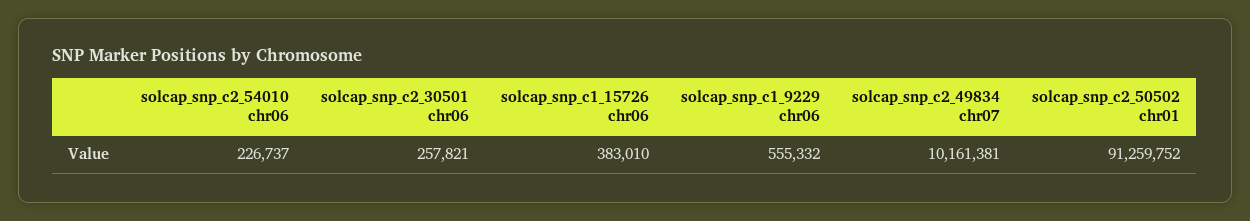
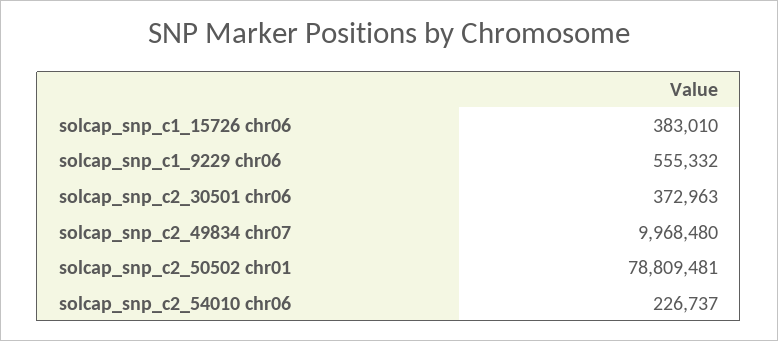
  {
    "solcap_snp_c2_54010 chr06": 226737,
-   "solcap_snp_c2_30501 chr06": 257821,
+   "solcap_snp_c2_30501 chr06": 372963,
    "solcap_snp_c1_15726 chr06": 383010,
    "solcap_snp_c1_9229 chr06": 555332,
-   "solcap_snp_c2_49834 chr07": 10161381,
+   "solcap_snp_c2_49834 chr07": 9968480,
-   "solcap_snp_c2_50502 chr01": 91259752
+   "solcap_snp_c2_50502 chr01": 78809481
  }

